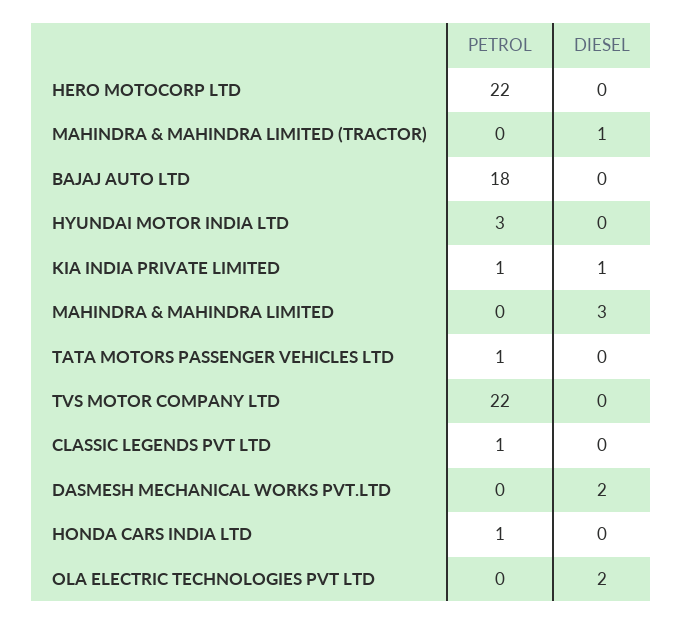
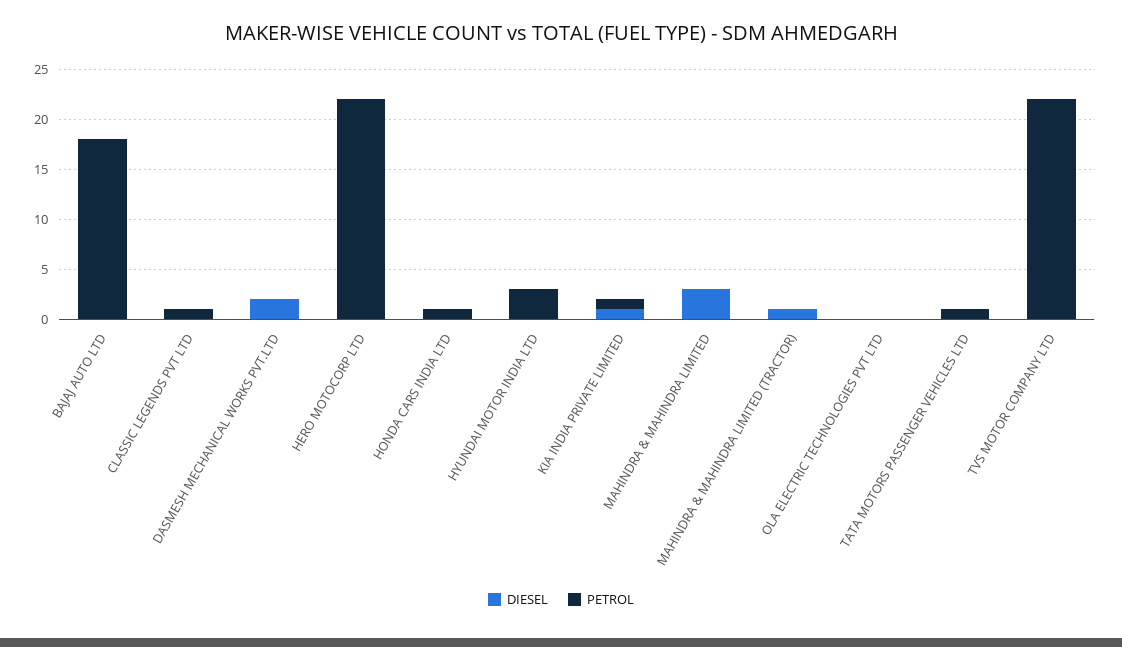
  {
    "PETROL": {
      "HERO MOTOCORP LTD": 22,
      "MAHINDRA & MAHINDRA LIMITED (TRACTOR)": 0,
      "BAJAJ AUTO LTD": 18,
      "HYUNDAI MOTOR INDIA LTD": 3,
      "KIA INDIA PRIVATE LIMITED": 1,
      "MAHINDRA & MAHINDRA LIMITED": 0,
      "TATA MOTORS PASSENGER VEHICLES LTD": 1,
      "TVS MOTOR COMPANY LTD": 22,
      "CLASSIC LEGENDS PVT LTD": 1,
      "DASMESH MECHANICAL WORKS PVT.LTD": 0,
      "HONDA CARS INDIA LTD": 1,
      "OLA ELECTRIC TECHNOLOGIES PVT LTD": 0
    },
    "DIESEL": {
      "HERO MOTOCORP LTD": 0,
      "MAHINDRA & MAHINDRA LIMITED (TRACTOR)": 1,
      "BAJAJ AUTO LTD": 0,
      "HYUNDAI MOTOR INDIA LTD": 0,
      "KIA INDIA PRIVATE LIMITED": 1,
      "MAHINDRA & MAHINDRA LIMITED": 3,
      "TATA MOTORS PASSENGER VEHICLES LTD": 0,
      "TVS MOTOR COMPANY LTD": 0,
      "CLASSIC LEGENDS PVT LTD": 0,
      "DASMESH MECHANICAL WORKS PVT.LTD": 2,
      "HONDA CARS INDIA LTD": 0,
-     "OLA ELECTRIC TECHNOLOGIES PVT LTD": 2
+     "OLA ELECTRIC TECHNOLOGIES PVT LTD": 0
    }
  }

